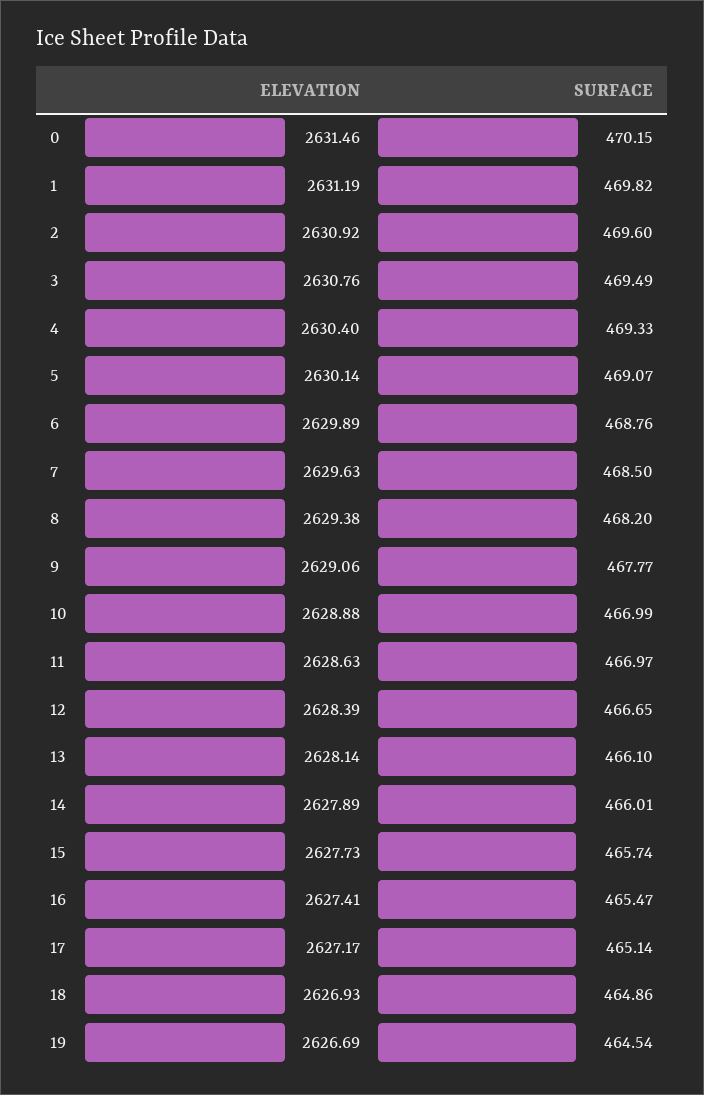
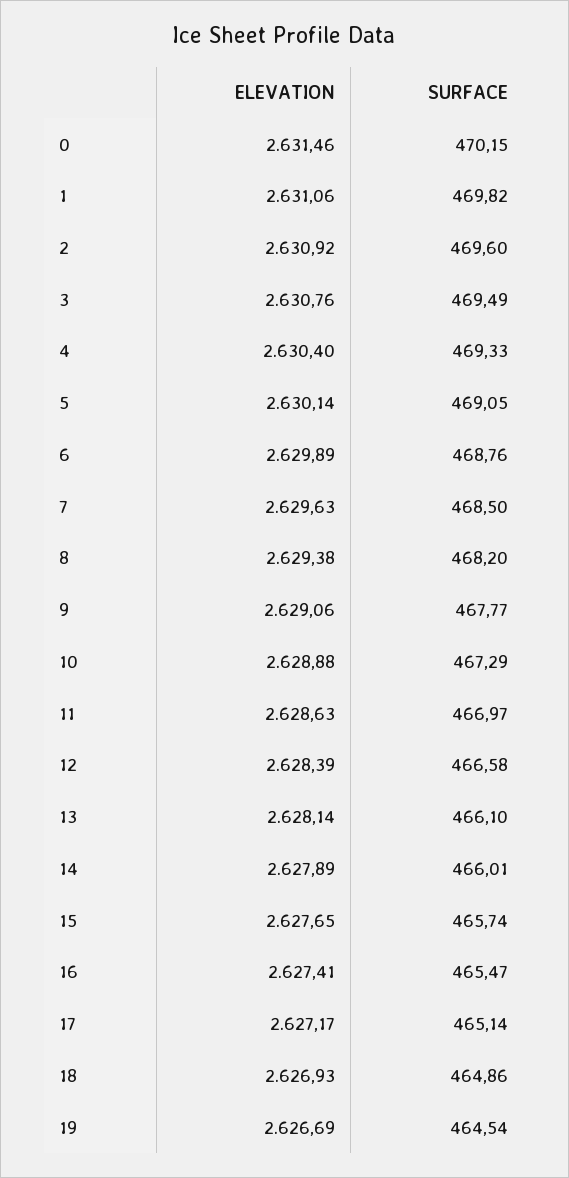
  {
    "ELEVATION": {
      "0": 2631.46,
-     "1": 2631.19,
+     "1": 2631.06,
      "2": 2630.92,
      "3": 2630.76,
      "4": 2630.4,
      "5": 2630.14,
      "6": 2629.89,
      "7": 2629.63,
      "8": 2629.38,
      "9": 2629.06,
      "10": 2628.88,
      "11": 2628.63,
      "12": 2628.39,
      "13": 2628.14,
      "14": 2627.89,
-     "15": 2627.73,
+     "15": 2627.65,
      "16": 2627.41,
      "17": 2627.17,
      "18": 2626.93,
      "19": 2626.69
    },
    "SURFACE": {
      "0": 470.15,
      "1": 469.82,
      "2": 469.6,
      "3": 469.49,
      "4": 469.33,
-     "5": 469.07,
+     "5": 469.05,
      "6": 468.76,
      "7": 468.5,
      "8": 468.2,
      "9": 467.77,
-     "10": 466.99,
+     "10": 467.29,
      "11": 466.97,
-     "12": 466.65,
+     "12": 466.58,
      "13": 466.1,
      "14": 466.01,
      "15": 465.74,
      "16": 465.47,
      "17": 465.14,
      "18": 464.86,
      "19": 464.54
    }
  }

